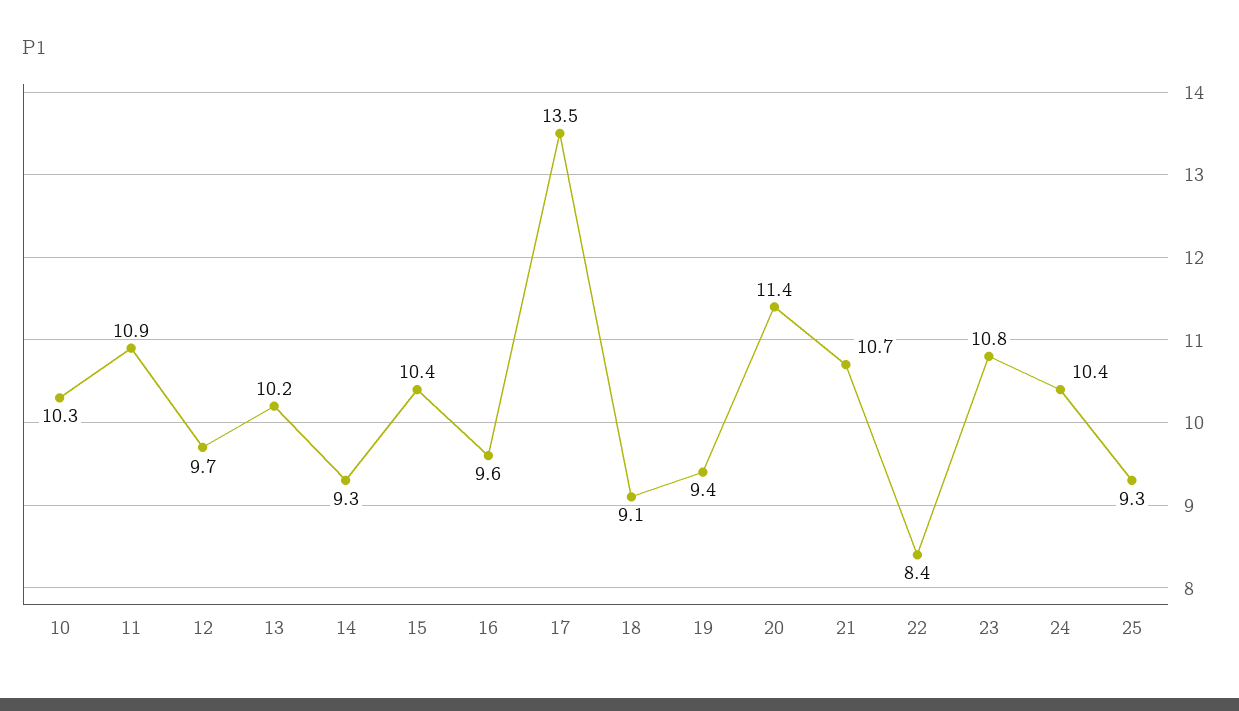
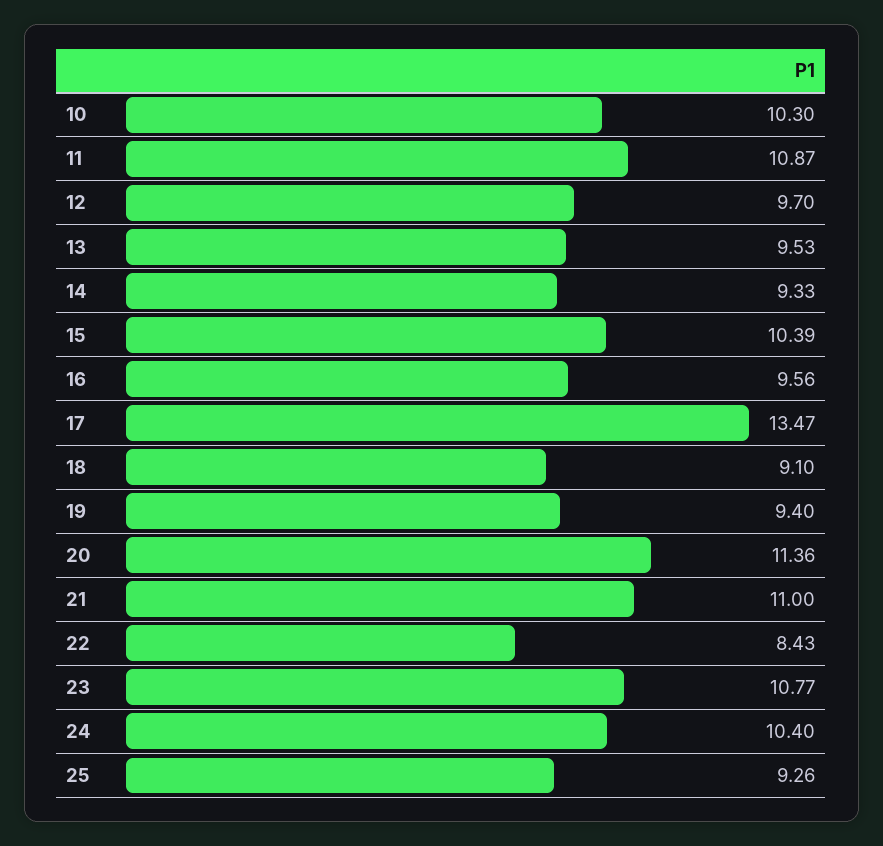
  {
    "10": 10.3,
    "11": 10.87,
    "12": 9.7,
-   "13": 10.2,
+   "13": 9.53,
    "14": 9.33,
    "15": 10.39,
    "16": 9.56,
    "17": 13.47,
    "18": 9.1,
    "19": 9.4,
    "20": 11.36,
-   "21": 10.7,
+   "21": 11,
    "22": 8.43,
    "23": 10.77,
    "24": 10.4,
    "25": 9.26
  }

